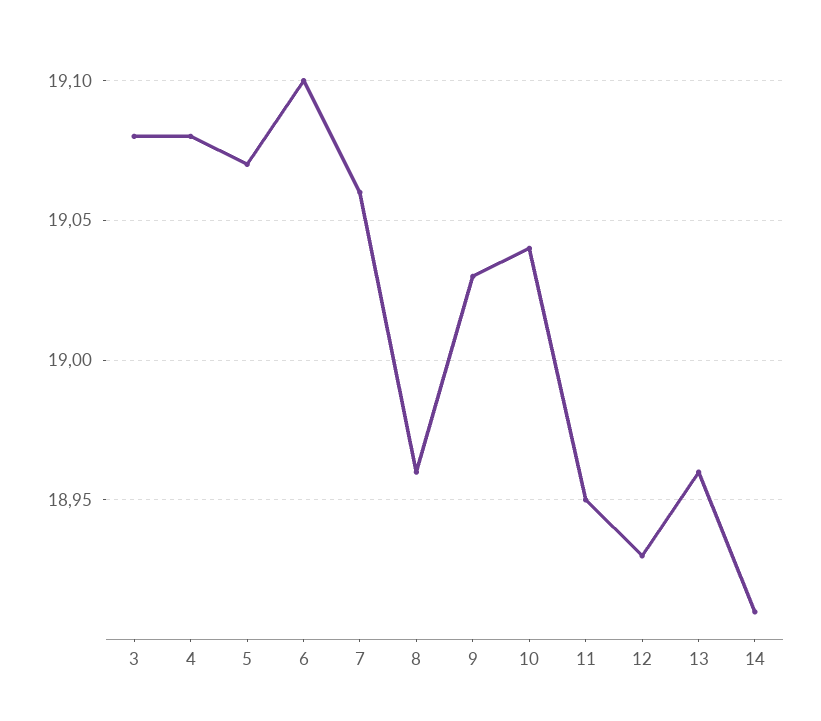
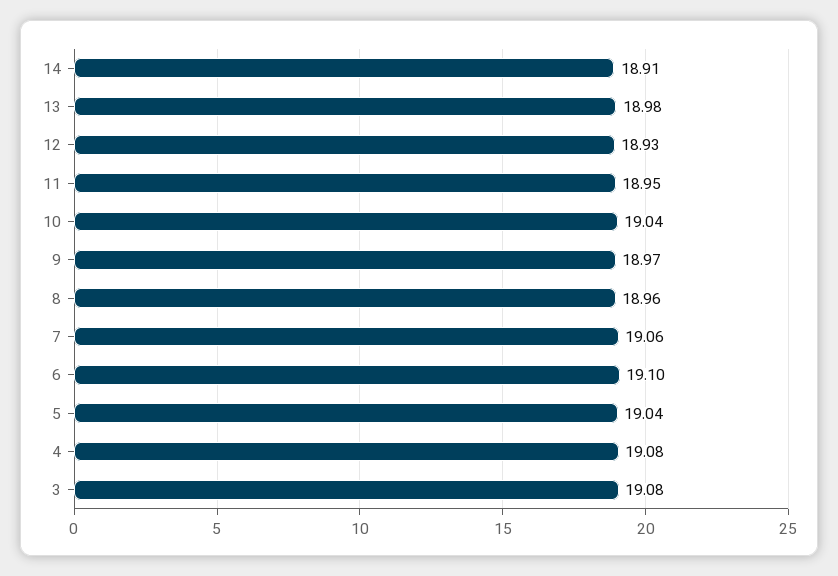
  {
    "3": 19.08,
    "4": 19.08,
-   "5": 19.07,
+   "5": 19.04,
    "6": 19.1,
    "7": 19.06,
    "8": 18.96,
-   "9": 19.03,
+   "9": 18.97,
    "10": 19.04,
    "11": 18.95,
    "12": 18.93,
-   "13": 18.96,
+   "13": 18.98,
    "14": 18.91
  }

